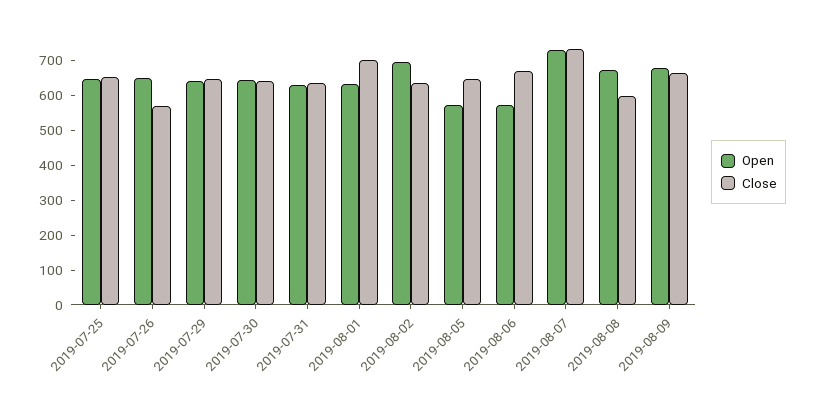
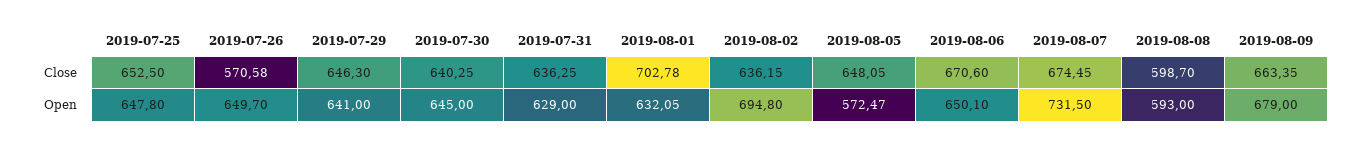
  {
    "Open": {
      "2019-07-25": 647.8,
      "2019-07-26": 649.7,
      "2019-07-29": 641,
      "2019-07-30": 645,
      "2019-07-31": 629,
      "2019-08-01": 632.05,
      "2019-08-02": 694.8,
      "2019-08-05": 572.47,
-     "2019-08-06": 575,
+     "2019-08-06": 650.1,
      "2019-08-07": 731.5,
-     "2019-08-08": 675,
+     "2019-08-08": 593,
      "2019-08-09": 679
    },
    "Close": {
      "2019-07-25": 652.5,
      "2019-07-26": 570.58,
      "2019-07-29": 646.3,
      "2019-07-30": 640.25,
      "2019-07-31": 636.25,
      "2019-08-01": 702.78,
      "2019-08-02": 636.15,
      "2019-08-05": 648.05,
      "2019-08-06": 670.6,
-     "2019-08-07": 725,
+     "2019-08-07": 674.45,
      "2019-08-08": 598.7,
      "2019-08-09": 663.35
    }
  }

